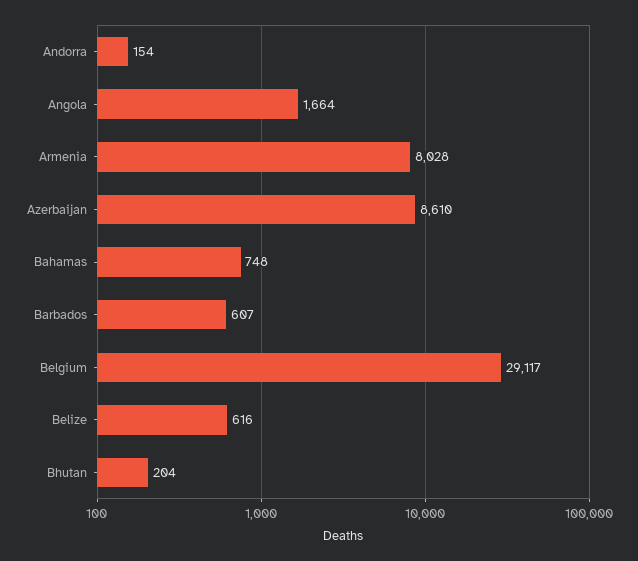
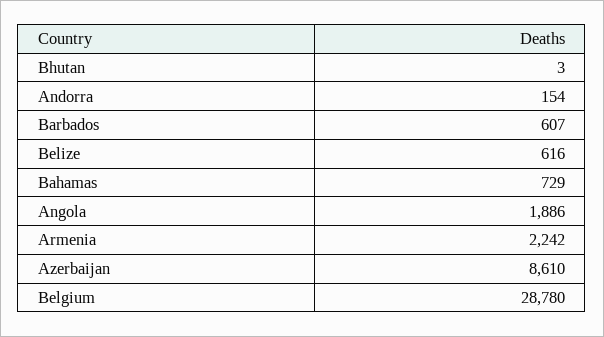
  {
    "Andorra": 154,
-   "Angola": 1664,
+   "Angola": 1886,
-   "Armenia": 8028,
+   "Armenia": 2242,
    "Azerbaijan": 8610,
-   "Bahamas": 748,
+   "Bahamas": 729,
    "Barbados": 607,
-   "Belgium": 29117,
+   "Belgium": 28780,
    "Belize": 616,
-   "Bhutan": 204
+   "Bhutan": 3
  }

